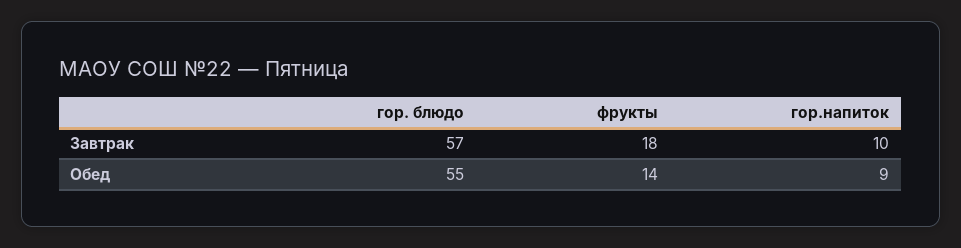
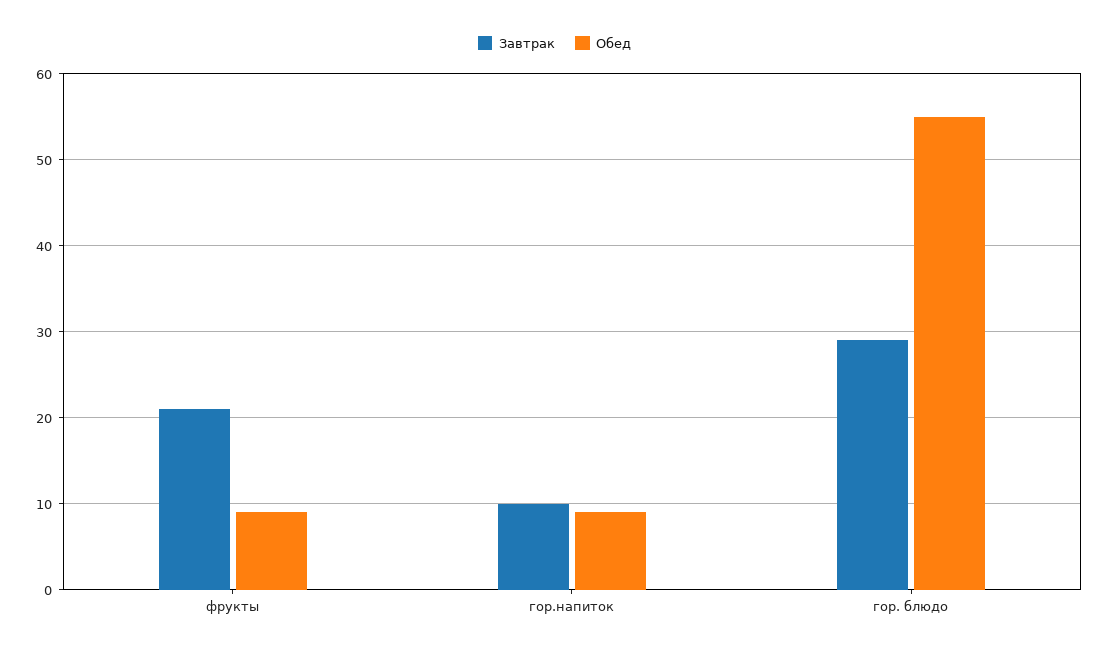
  {
    "Завтрак": {
-     "гор. блюдо": 57,
+     "гор. блюдо": 29,
-     "фрукты": 18,
+     "фрукты": 21,
      "гор.напиток": 10
    },
    "Обед": {
      "гор. блюдо": 55,
-     "фрукты": 14,
+     "фрукты": 9,
      "гор.напиток": 9
    }
  }

